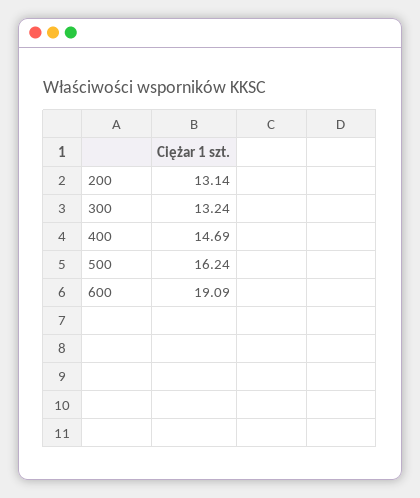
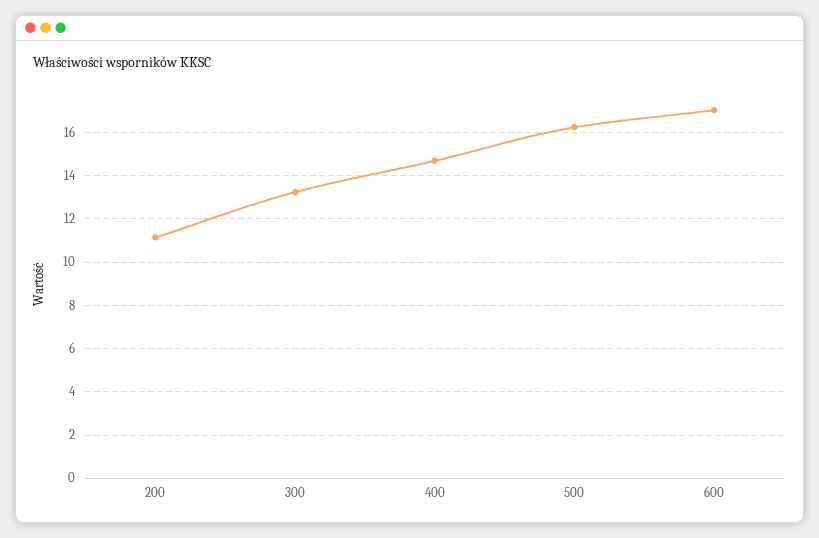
  {
-   "200": 13.14,
+   "200": 11,
    "300": 13.24,
    "400": 14.69,
    "500": 16.24,
-   "600": 19.09
+   "600": 17
  }

